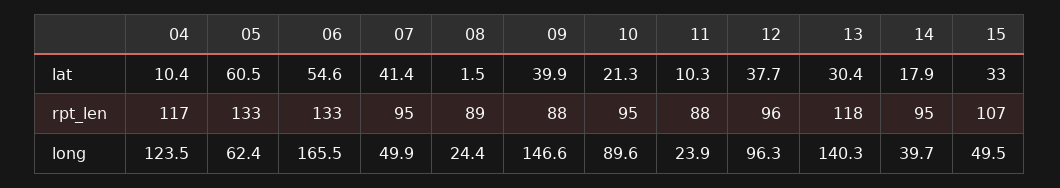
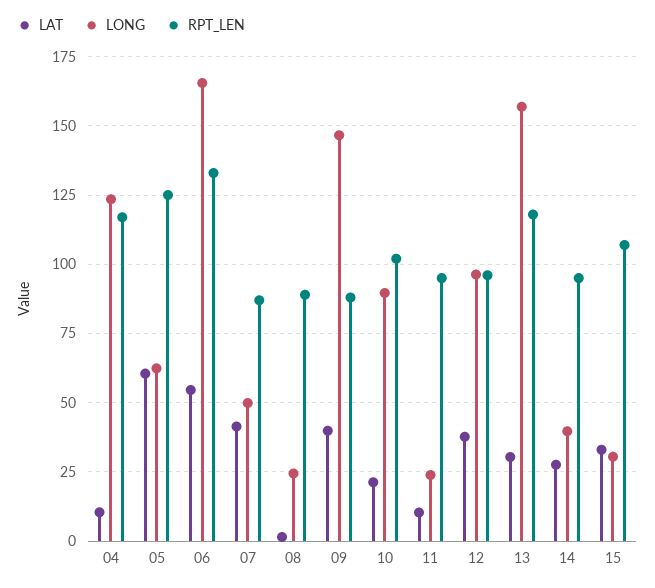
  {
    "lat": {
      "04": 10.4,
      "05": 60.5,
      "06": 54.6,
      "07": 41.4,
      "08": 1.5,
      "09": 39.9,
      "10": 21.3,
      "11": 10.3,
      "12": 37.7,
      "13": 30.4,
-     "14": 17.9,
+     "14": 27.5,
      "15": 33
    },
    "rpt_len": {
      "04": 117,
-     "05": 133,
+     "05": 125,
      "06": 133,
-     "07": 95,
+     "07": 87.5,
      "08": 89,
      "09": 88,
-     "10": 95,
+     "10": 102.5,
-     "11": 88,
+     "11": 95,
      "12": 96,
      "13": 118,
      "14": 95,
      "15": 107
    },
    "long": {
      "04": 123.5,
      "05": 62.4,
      "06": 165.5,
      "07": 49.9,
      "08": 24.4,
      "09": 146.6,
      "10": 89.6,
      "11": 23.9,
      "12": 96.3,
-     "13": 140.3,
+     "13": 157.5,
      "14": 39.7,
-     "15": 49.5
+     "15": 30
    }
  }

